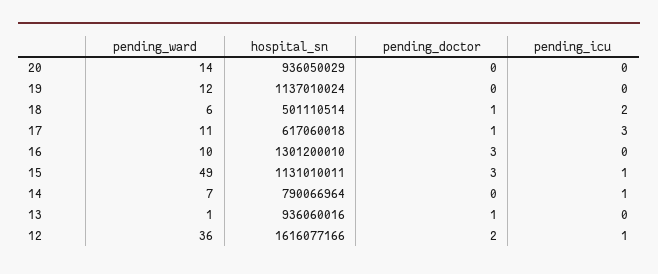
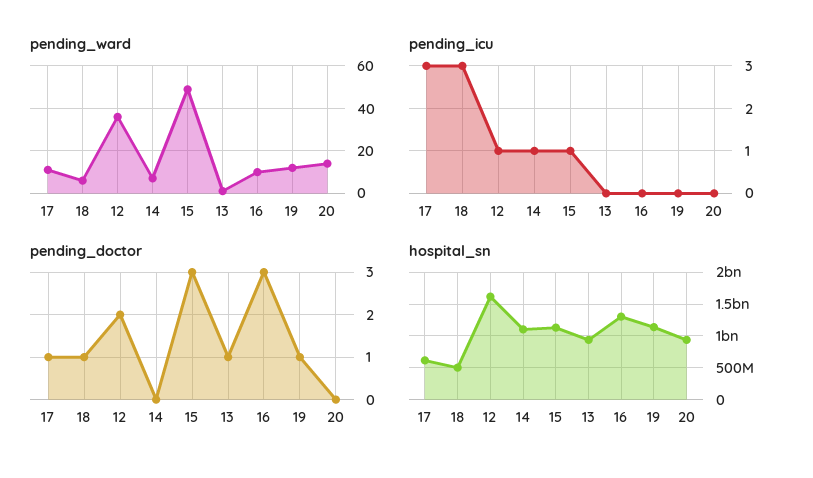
  {
    "pending_ward": {
      "20": 14,
      "19": 12,
      "18": 6,
      "17": 11,
      "16": 10,
      "15": 49,
      "14": 7,
      "13": 1,
      "12": 36
    },
    "hospital_sn": {
      "20": 936050029,
      "19": 1137010024,
      "18": 501110514,
      "17": 617060018,
      "16": 1301200010,
      "15": 1131010011,
-     "14": 790066964,
+     "14": 1100000000,
      "13": 936060016,
      "12": 1616077166
    },
    "pending_doctor": {
      "20": 0,
-     "19": 0,
+     "19": 1,
      "18": 1,
      "17": 1,
      "16": 3,
      "15": 3,
      "14": 0,
      "13": 1,
      "12": 2
    },
    "pending_icu": {
      "20": 0,
      "19": 0,
-     "18": 2,
+     "18": 3,
      "17": 3,
      "16": 0,
      "15": 1,
      "14": 1,
      "13": 0,
      "12": 1
    }
  }

